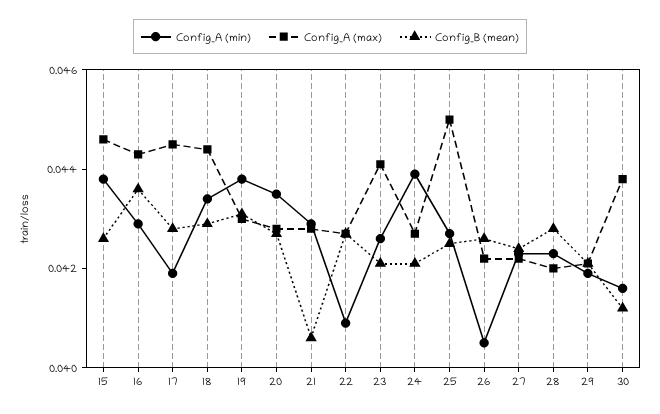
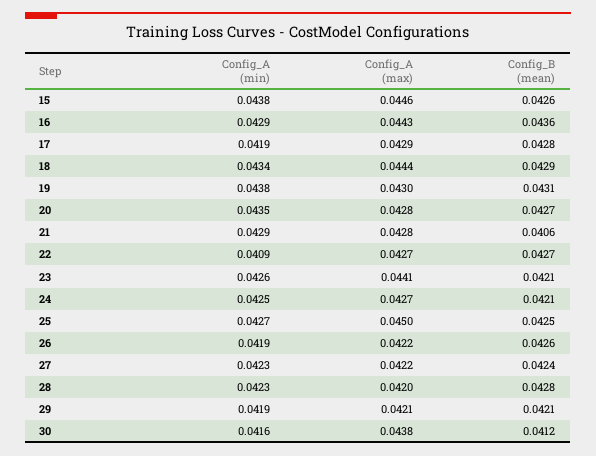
  {
    "Config_A (min)": {
      "15": 0.0438,
      "16": 0.0429,
      "17": 0.0419,
      "18": 0.0434,
      "19": 0.0438,
      "20": 0.0435,
      "21": 0.0429,
      "22": 0.0409,
      "23": 0.0426,
-     "24": 0.044,
+     "24": 0.0425,
      "25": 0.0427,
-     "26": 0.0405,
+     "26": 0.0419,
      "27": 0.0423,
      "28": 0.0423,
      "29": 0.0419,
      "30": 0.0416
    },
    "Config_A (max)": {
      "15": 0.0446,
      "16": 0.0443,
-     "17": 0.0445,
+     "17": 0.0429,
      "18": 0.0444,
      "19": 0.043,
      "20": 0.0428,
      "21": 0.0428,
      "22": 0.0427,
      "23": 0.0441,
      "24": 0.0427,
      "25": 0.045,
      "26": 0.0422,
      "27": 0.0422,
      "28": 0.042,
      "29": 0.0421,
      "30": 0.0438
    },
    "Config_B (mean)": {
      "15": 0.0426,
      "16": 0.0436,
      "17": 0.0428,
      "18": 0.0429,
      "19": 0.0431,
      "20": 0.0427,
      "21": 0.0406,
      "22": 0.0427,
      "23": 0.0421,
      "24": 0.0421,
      "25": 0.0425,
      "26": 0.0426,
      "27": 0.0424,
      "28": 0.0428,
      "29": 0.0421,
      "30": 0.0412
    }
  }

